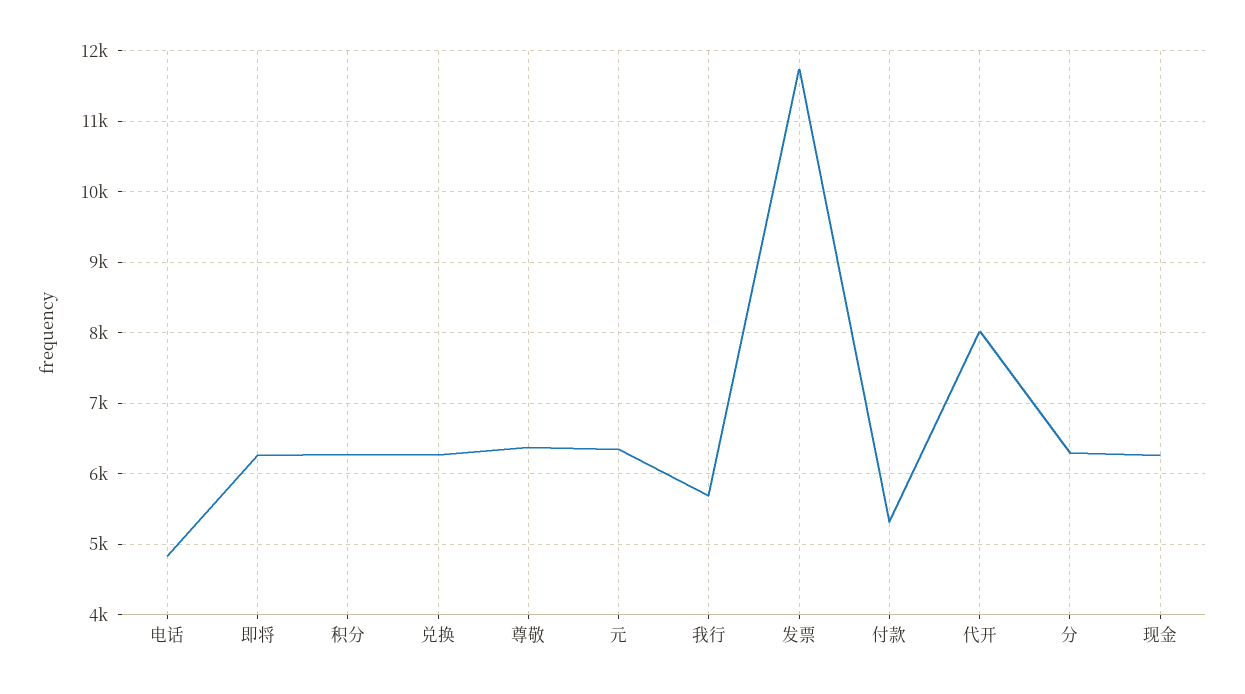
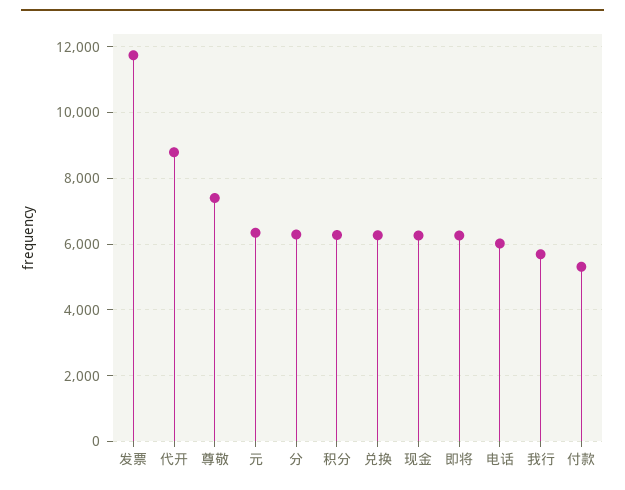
  {
-   "电话": 4800,
+   "电话": 6000,
    "即将": 6300,
    "积分": 6300,
    "兑换": 6300,
-   "尊敬": 6400,
+   "尊敬": 7400,
    "元": 6300,
    "我行": 5700,
    "发票": 11700,
    "付款": 5300,
-   "代开": 8000,
+   "代开": 8800,
    "分": 6300,
    "现金": 6300
  }

